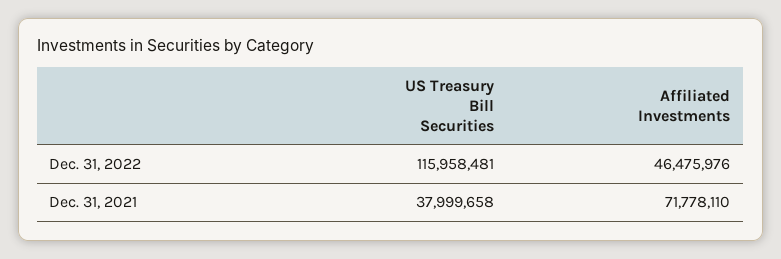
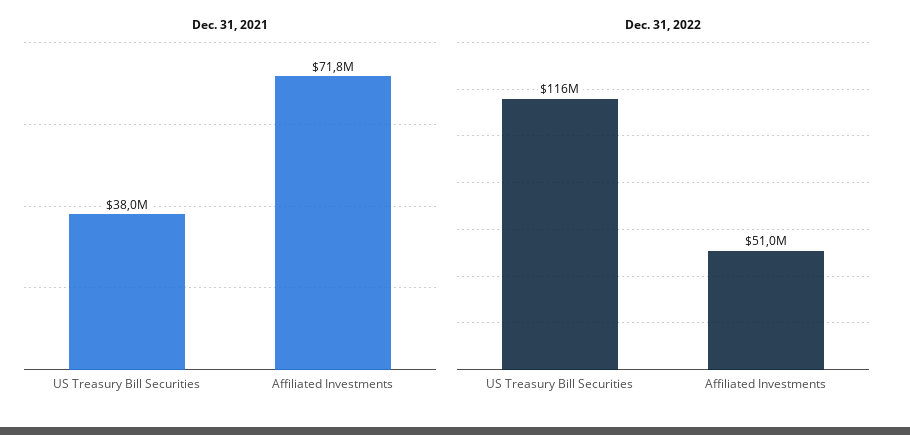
  {
    "Dec. 31, 2022": {
      "US Treasury Bill Securities": 115958481,
-     "Affiliated Investments": 46475976
+     "Affiliated Investments": 51000000
    },
    "Dec. 31, 2021": {
      "US Treasury Bill Securities": 37999658,
      "Affiliated Investments": 71778110
    }
  }

